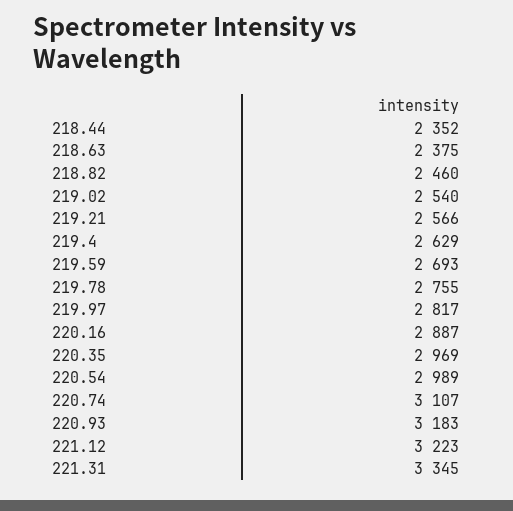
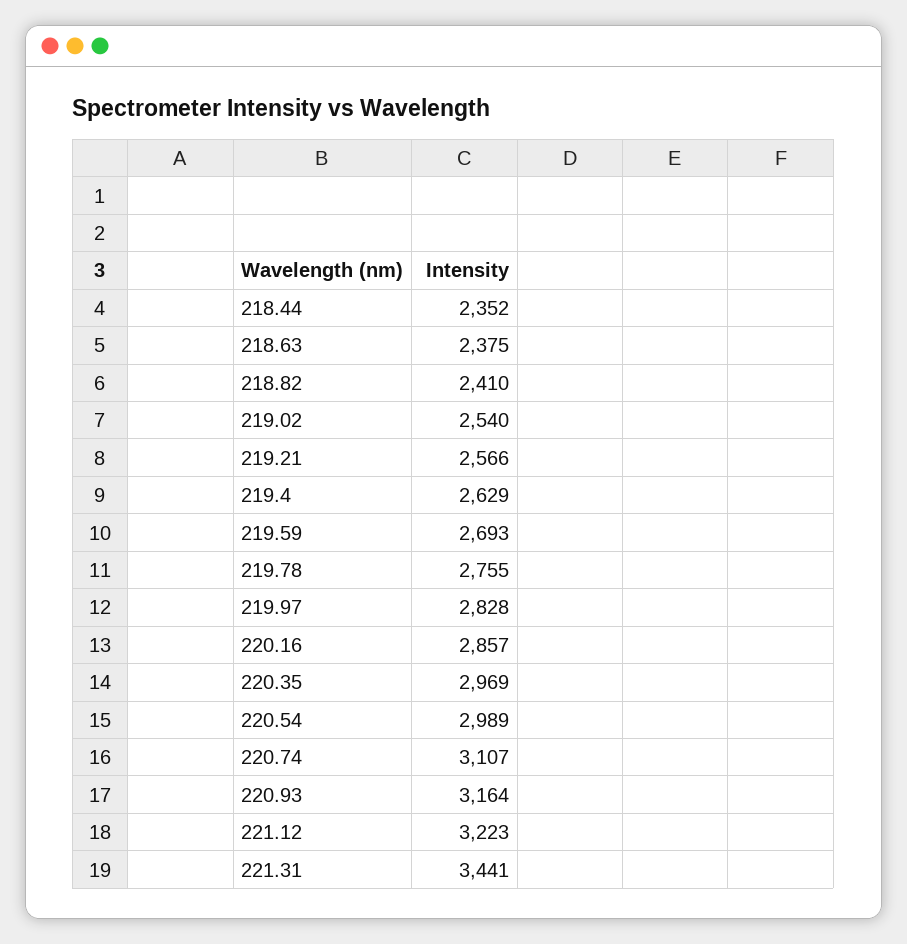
  {
    "218.44": 2352,
    "218.63": 2375,
-   "218.82": 2460,
+   "218.82": 2410,
    "219.02": 2540,
    "219.21": 2566,
    "219.4": 2629,
    "219.59": 2693,
    "219.78": 2755,
-   "219.97": 2817,
+   "219.97": 2828,
-   "220.16": 2887,
+   "220.16": 2857,
    "220.35": 2969,
    "220.54": 2989,
    "220.74": 3107,
-   "220.93": 3183,
+   "220.93": 3164,
    "221.12": 3223,
-   "221.31": 3345
+   "221.31": 3441
  }

